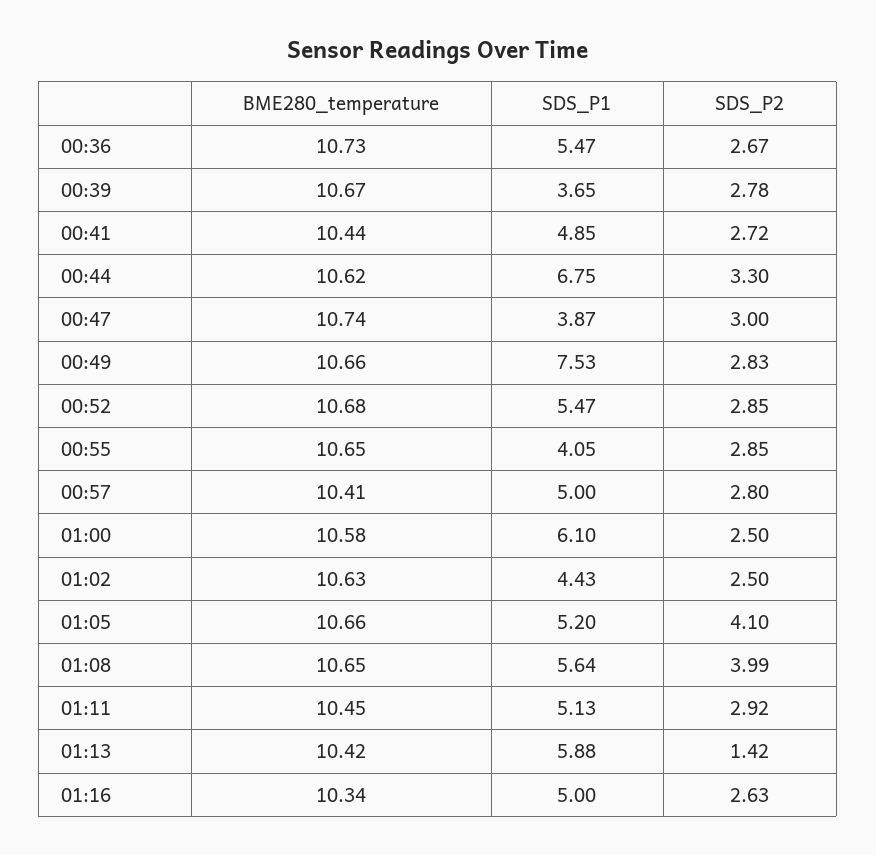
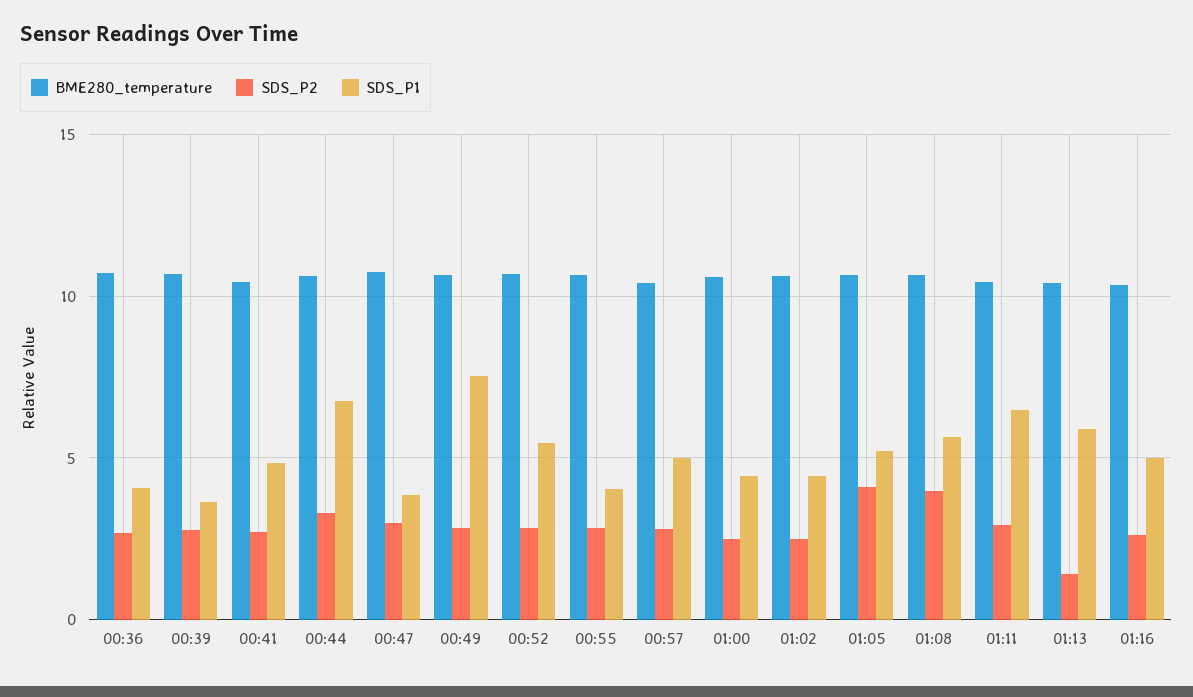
  {
    "BME280_temperature": {
      "00:36": 10.73,
      "00:39": 10.67,
      "00:41": 10.44,
      "00:44": 10.62,
      "00:47": 10.74,
      "00:49": 10.66,
      "00:52": 10.68,
      "00:55": 10.65,
      "00:57": 10.41,
      "01:00": 10.58,
      "01:02": 10.63,
      "01:05": 10.66,
      "01:08": 10.65,
      "01:11": 10.45,
      "01:13": 10.42,
      "01:16": 10.34
    },
    "SDS_P1": {
-     "00:36": 5.47,
+     "00:36": 4,
      "00:39": 3.65,
      "00:41": 4.85,
      "00:44": 6.75,
      "00:47": 3.87,
      "00:49": 7.53,
      "00:52": 5.47,
      "00:55": 4.05,
      "00:57": 5,
-     "01:00": 6.1,
+     "01:00": 4.5,
      "01:02": 4.43,
      "01:05": 5.2,
      "01:08": 5.64,
-     "01:11": 5.13,
+     "01:11": 6.5,
      "01:13": 5.88,
      "01:16": 5
    },
    "SDS_P2": {
      "00:36": 2.67,
      "00:39": 2.78,
      "00:41": 2.72,
      "00:44": 3.3,
      "00:47": 3,
      "00:49": 2.83,
      "00:52": 2.85,
      "00:55": 2.85,
      "00:57": 2.8,
      "01:00": 2.5,
      "01:02": 2.5,
      "01:05": 4.1,
      "01:08": 3.99,
      "01:11": 2.92,
      "01:13": 1.42,
      "01:16": 2.63
    }
  }

